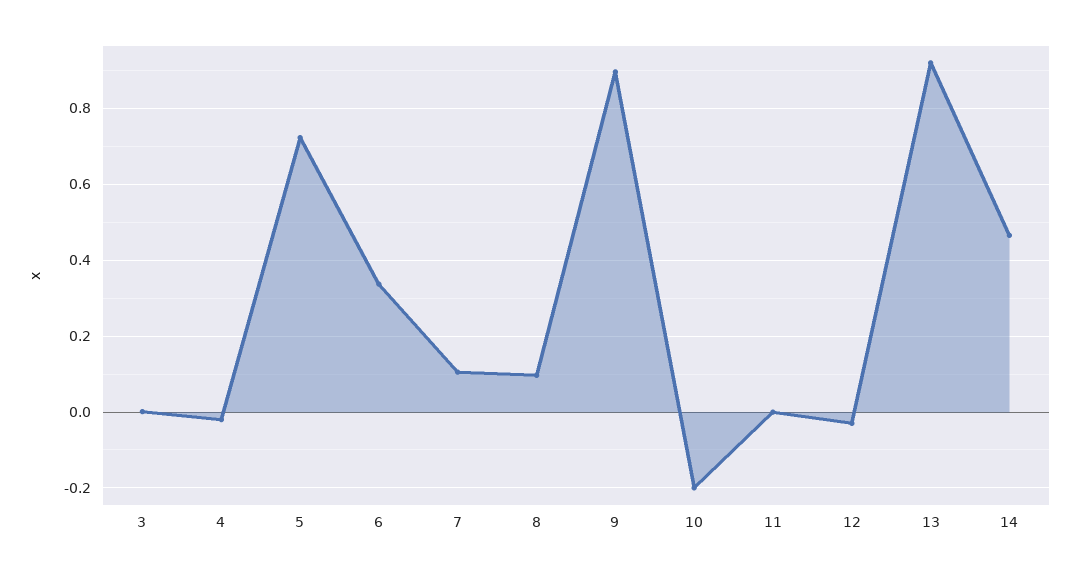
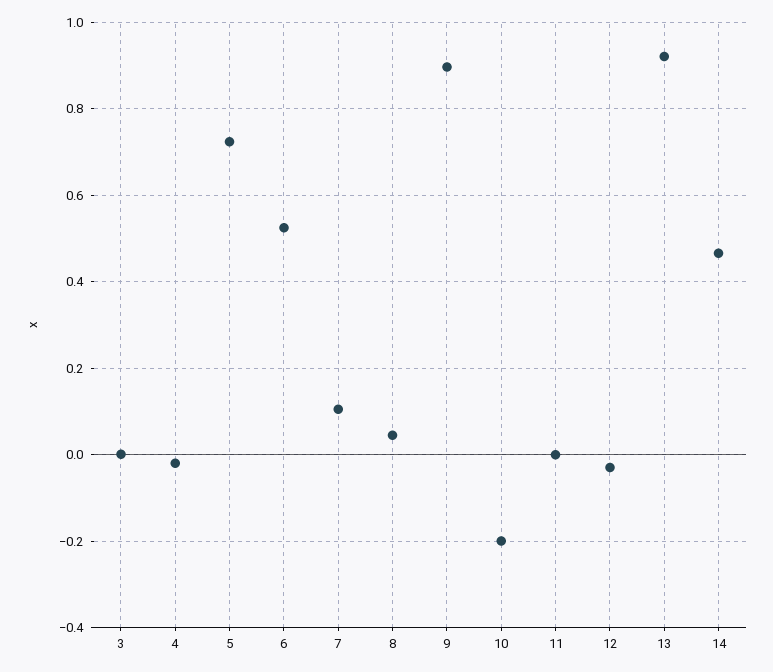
  {
    "3": 0,
    "4": -0.02,
    "5": 0.72,
-   "6": 0.34,
+   "6": 0.52,
    "7": 0.1,
-   "8": 0.1,
+   "8": 0.04,
    "9": 0.9,
    "10": -0.2,
    "11": 0,
    "12": -0.02,
    "13": 0.92,
    "14": 0.46
  }

